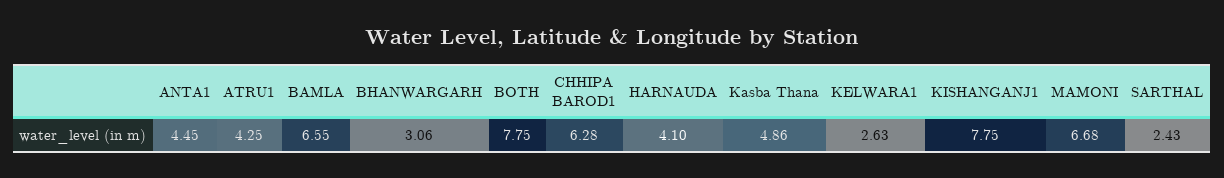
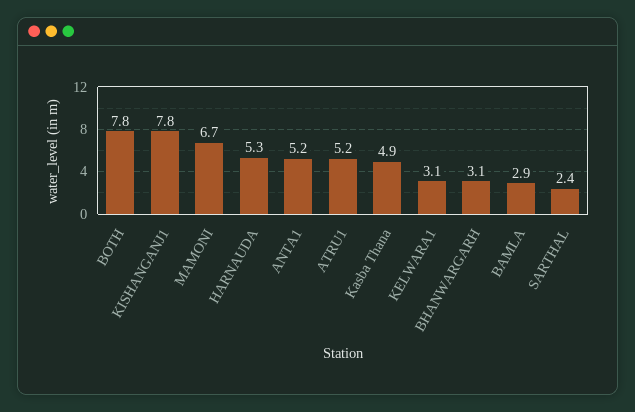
  {
-   "ANTA1": 4.45,
+   "ANTA1": 5.2,
-   "ATRU1": 4.25,
+   "ATRU1": 5.2,
-   "BAMLA": 6.55,
+   "BAMLA": 2.9,
    "BHANWARGARH": 3.06,
    "BOTH": 7.75,
-   "CHHIPA BAROD1": 6.28,
-   "HARNAUDA": 4.1,
+   "HARNAUDA": 5.3,
    "Kasba Thana": 4.86,
-   "KELWARA1": 2.63,
+   "KELWARA1": 3.1,
    "KISHANGANJ1": 7.75,
    "MAMONI": 6.68,
    "SARTHAL": 2.43
  }

